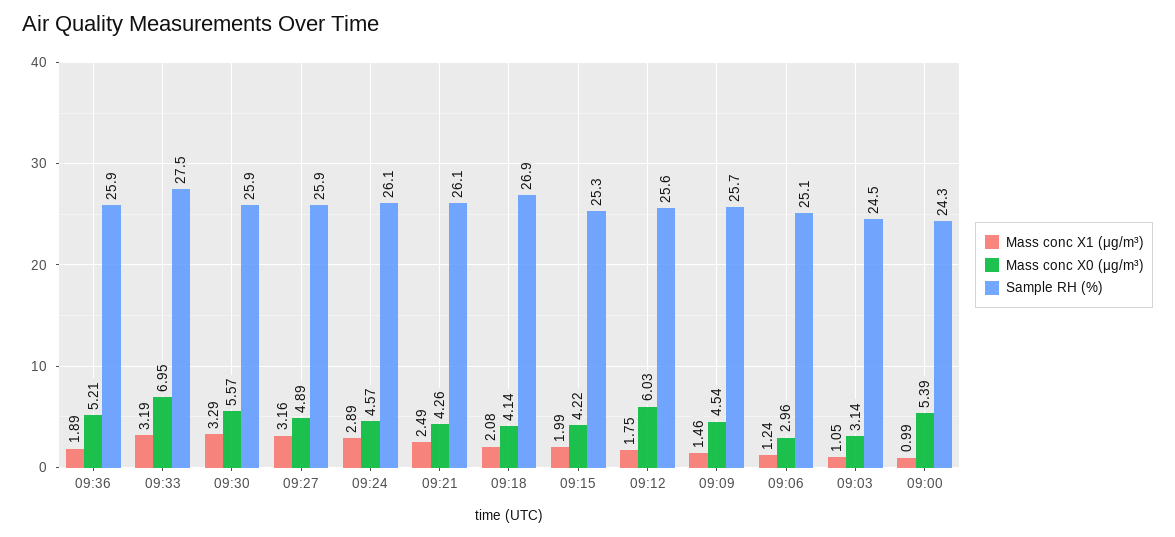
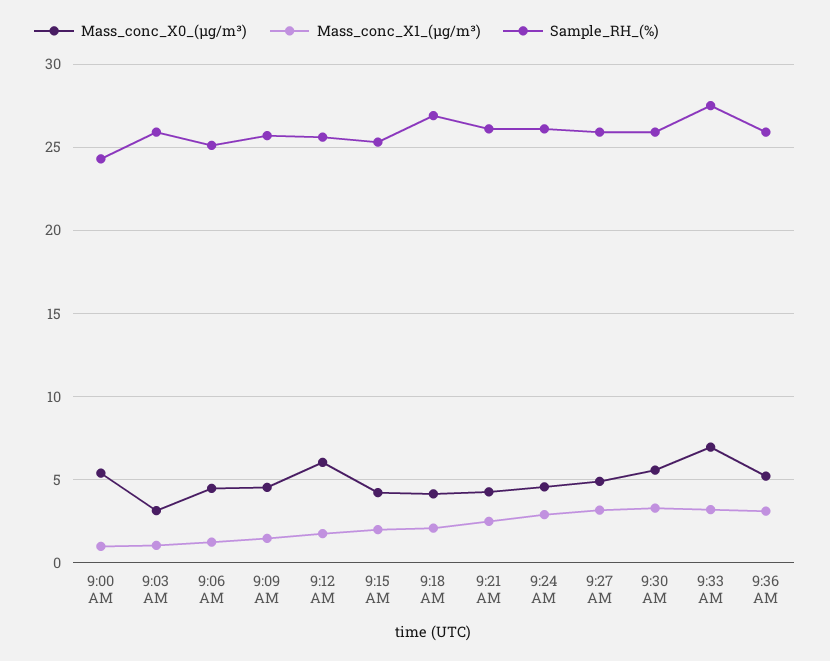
  {
    "Mass conc X1 (μg/m³)": {
-     "09:36": 1.89,
+     "09:36": 3,
      "09:33": 3.19,
      "09:30": 3.29,
      "09:27": 3.16,
      "09:24": 2.89,
      "09:21": 2.49,
      "09:18": 2.08,
      "09:15": 1.99,
      "09:12": 1.75,
      "09:09": 1.46,
      "09:06": 1.24,
      "09:03": 1.05,
      "09:00": 0.99
    },
    "Mass conc X0 (μg/m³)": {
      "09:36": 5.21,
      "09:33": 6.95,
      "09:30": 5.57,
      "09:27": 4.89,
      "09:24": 4.57,
      "09:21": 4.26,
      "09:18": 4.14,
      "09:15": 4.22,
      "09:12": 6.03,
      "09:09": 4.54,
-     "09:06": 2.96,
+     "09:06": 4.5,
      "09:03": 3.14,
      "09:00": 5.39
    },
    "Sample RH (%)": {
      "09:36": 25.9,
      "09:33": 27.5,
      "09:30": 25.9,
      "09:27": 25.9,
      "09:24": 26.1,
      "09:21": 26.1,
      "09:18": 26.9,
      "09:15": 25.3,
      "09:12": 25.6,
      "09:09": 25.7,
      "09:06": 25.1,
-     "09:03": 24.5,
+     "09:03": 26,
      "09:00": 24.3
    }
  }

